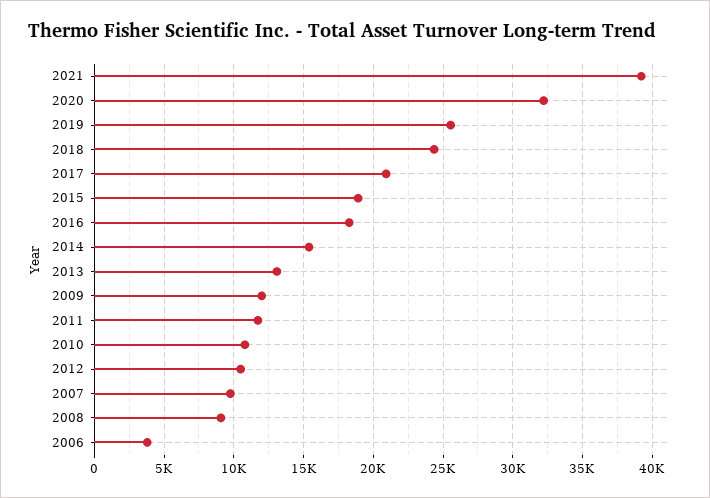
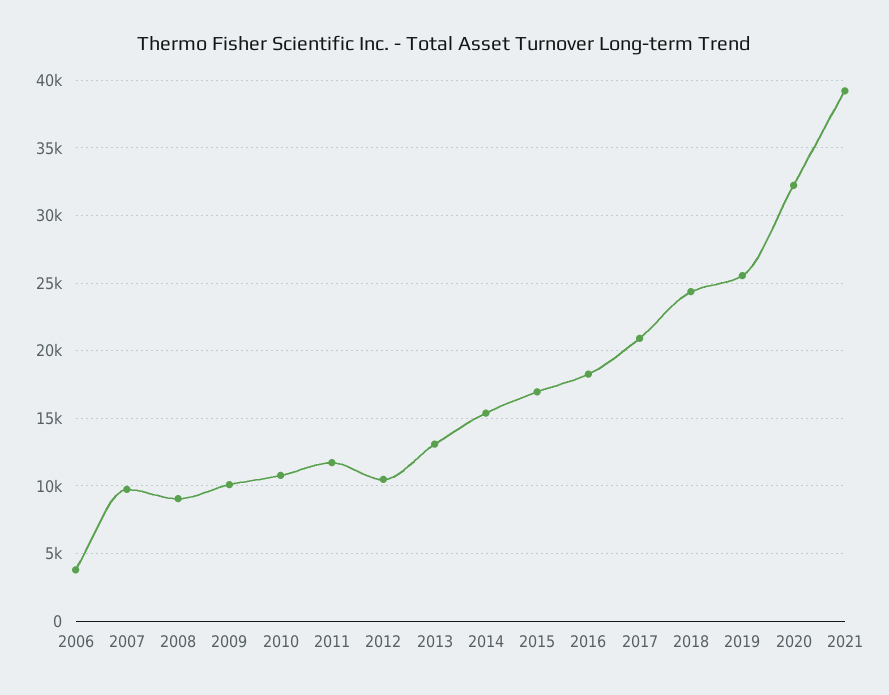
  {
    "2021": 39000,
    "2020": 32000,
    "2019": 25500,
    "2018": 24500,
    "2017": 21000,
-   "2015": 19000,
+   "2015": 17000,
    "2016": 18500,
    "2014": 15500,
    "2013": 13000,
-   "2009": 12000,
+   "2009": 10000,
    "2011": 11500,
    "2010": 11000,
    "2012": 10500,
    "2007": 9500,
    "2008": 9000,
    "2006": 4000
  }

